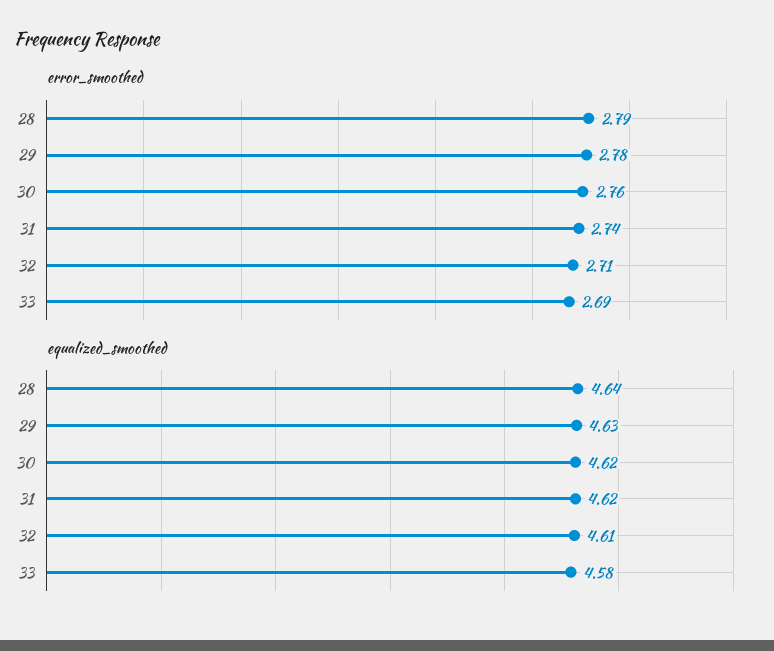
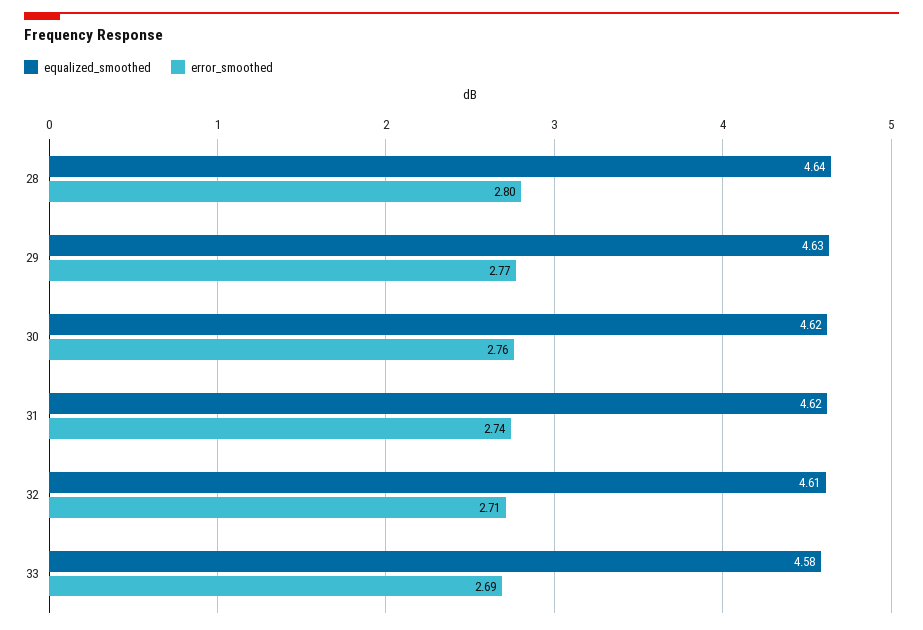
  {
    "error_smoothed": {
-     "28": 2.79,
+     "28": 2.8,
-     "29": 2.78,
+     "29": 2.77,
      "30": 2.76,
      "31": 2.74,
      "32": 2.71,
      "33": 2.69
    },
    "equalized_smoothed": {
      "28": 4.64,
      "29": 4.63,
      "30": 4.62,
      "31": 4.62,
      "32": 4.61,
      "33": 4.58
    }
  }

